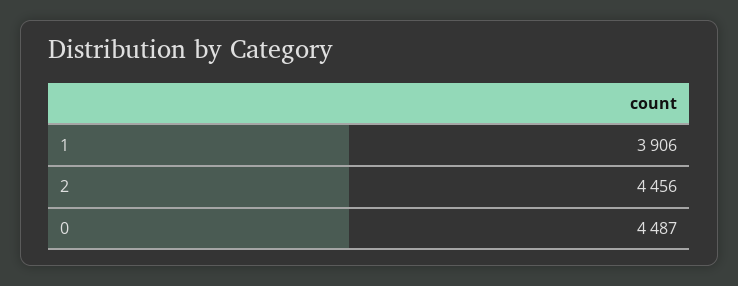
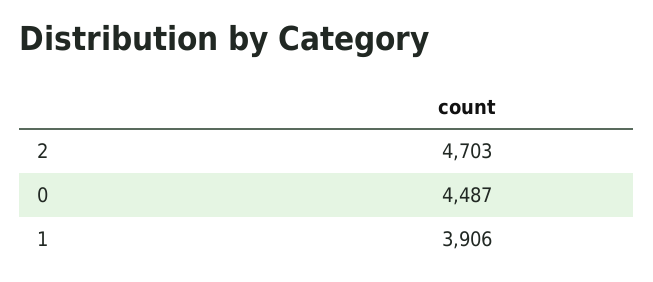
  {
    "1": 3906,
-   "2": 4456,
+   "2": 4703,
    "0": 4487
  }

